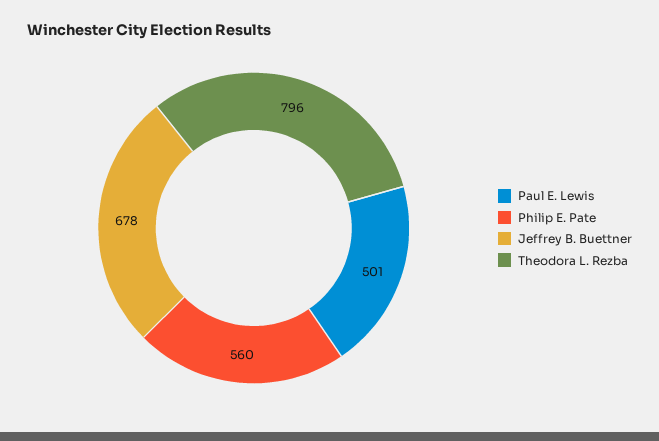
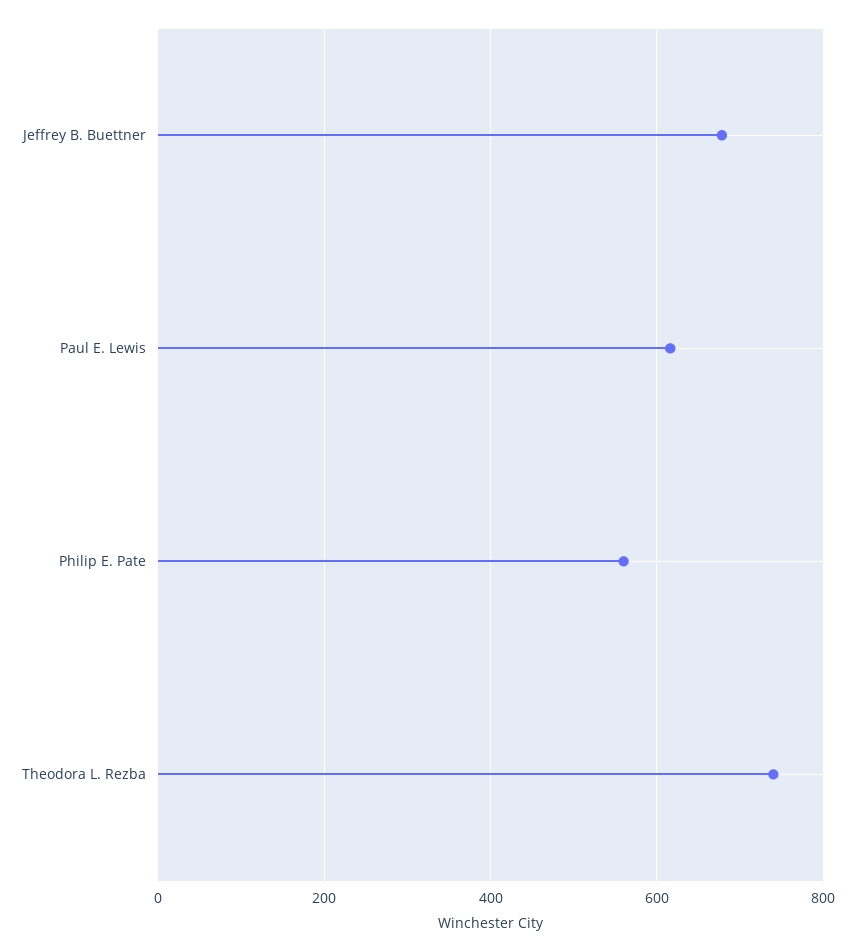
  {
-   "Paul E. Lewis": 501,
+   "Paul E. Lewis": 620,
    "Philip E. Pate": 560,
    "Jeffrey B. Buettner": 678,
-   "Theodora L. Rezba": 796
+   "Theodora L. Rezba": 740
  }

